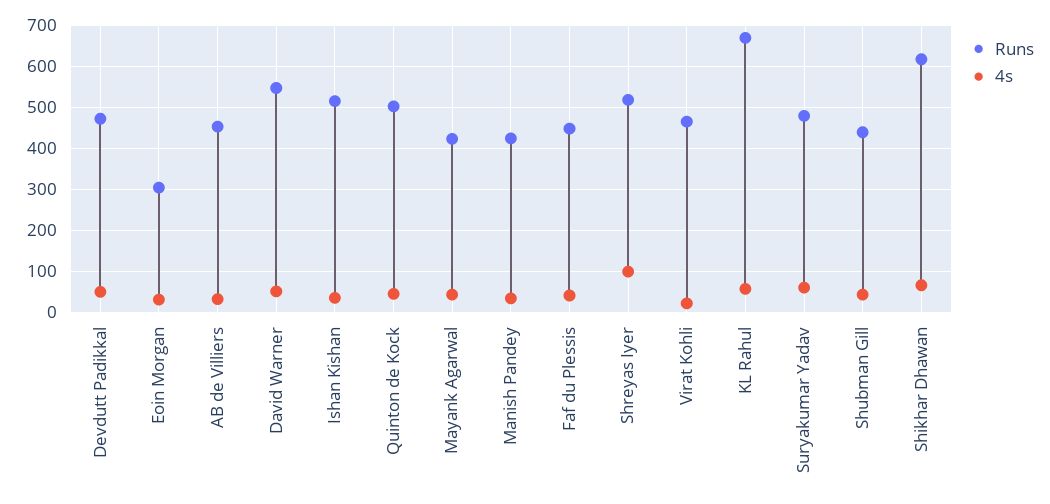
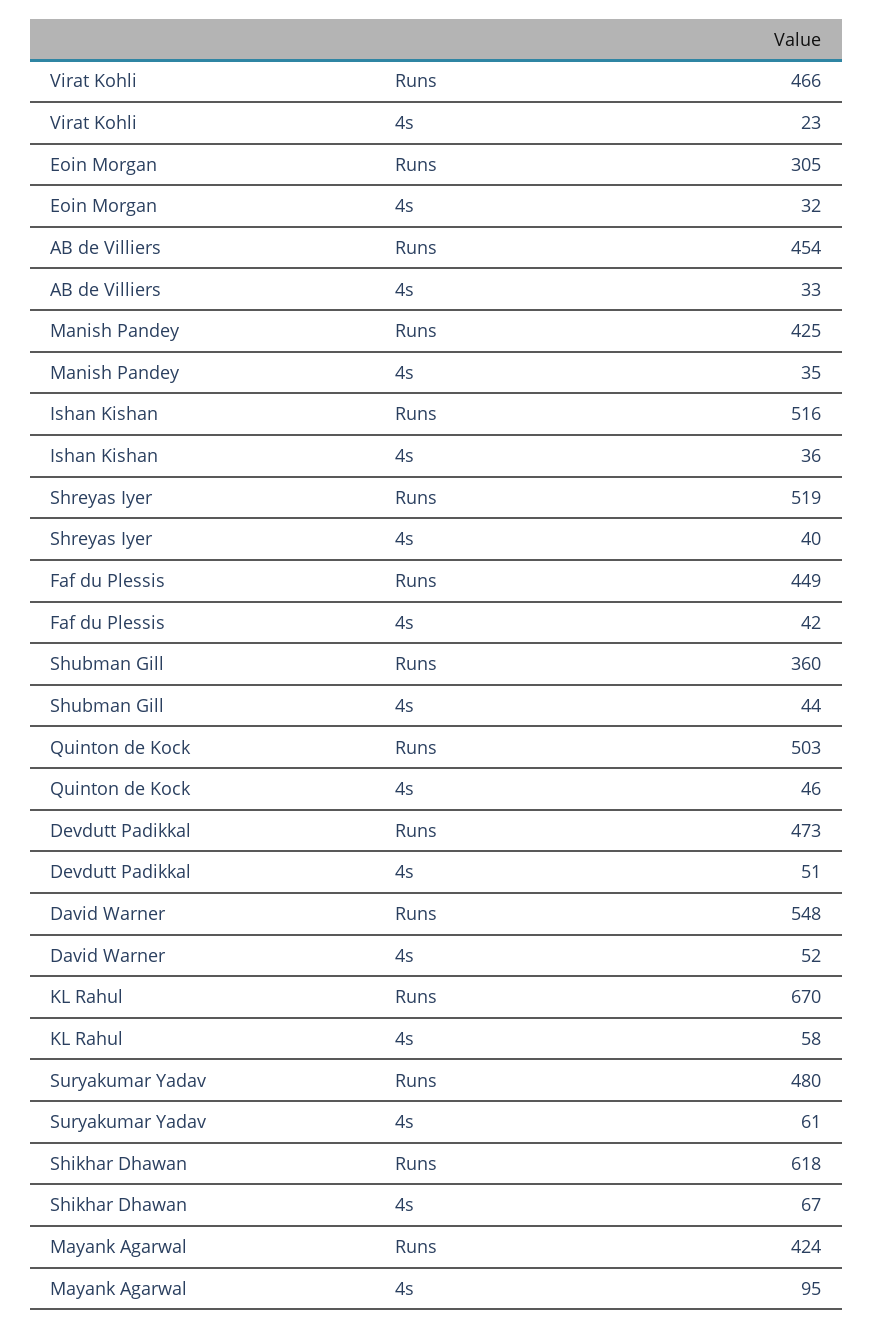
  {
    "Runs": {
      "Devdutt Padikkal": 473,
      "Eoin Morgan": 305,
      "AB de Villiers": 454,
      "David Warner": 548,
      "Ishan Kishan": 516,
      "Quinton de Kock": 503,
      "Mayank Agarwal": 424,
      "Manish Pandey": 425,
      "Faf du Plessis": 449,
      "Shreyas Iyer": 519,
      "Virat Kohli": 466,
      "KL Rahul": 670,
      "Suryakumar Yadav": 480,
-     "Shubman Gill": 440,
+     "Shubman Gill": 360,
      "Shikhar Dhawan": 618
    },
    "4s": {
      "Devdutt Padikkal": 51,
      "Eoin Morgan": 32,
      "AB de Villiers": 33,
      "David Warner": 52,
      "Ishan Kishan": 36,
      "Quinton de Kock": 46,
-     "Mayank Agarwal": 40,
+     "Mayank Agarwal": 95,
      "Manish Pandey": 35,
      "Faf du Plessis": 42,
-     "Shreyas Iyer": 100,
+     "Shreyas Iyer": 40,
      "Virat Kohli": 23,
      "KL Rahul": 58,
      "Suryakumar Yadav": 61,
      "Shubman Gill": 44,
      "Shikhar Dhawan": 67
    }
  }

